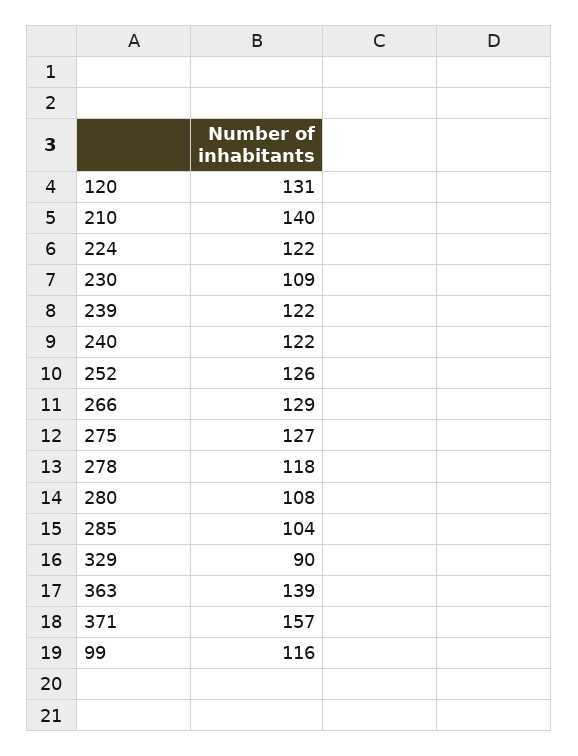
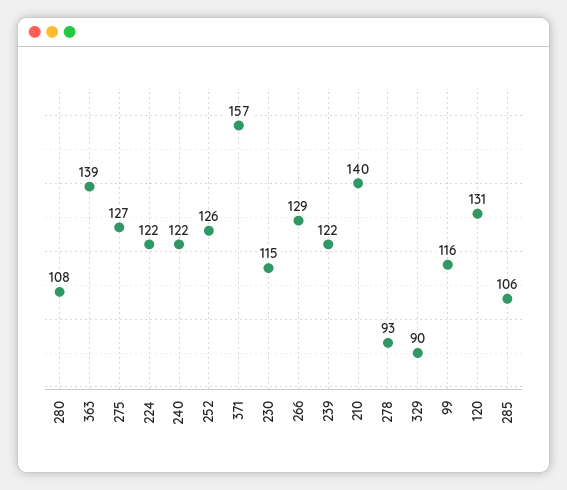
  {
    "120": 131,
    "210": 140,
    "224": 122,
-   "230": 109,
+   "230": 115,
    "239": 122,
    "240": 122,
    "252": 126,
    "266": 129,
    "275": 127,
-   "278": 118,
+   "278": 93,
    "280": 108,
-   "285": 104,
+   "285": 106,
    "329": 90,
    "363": 139,
    "371": 157,
    "99": 116
  }

